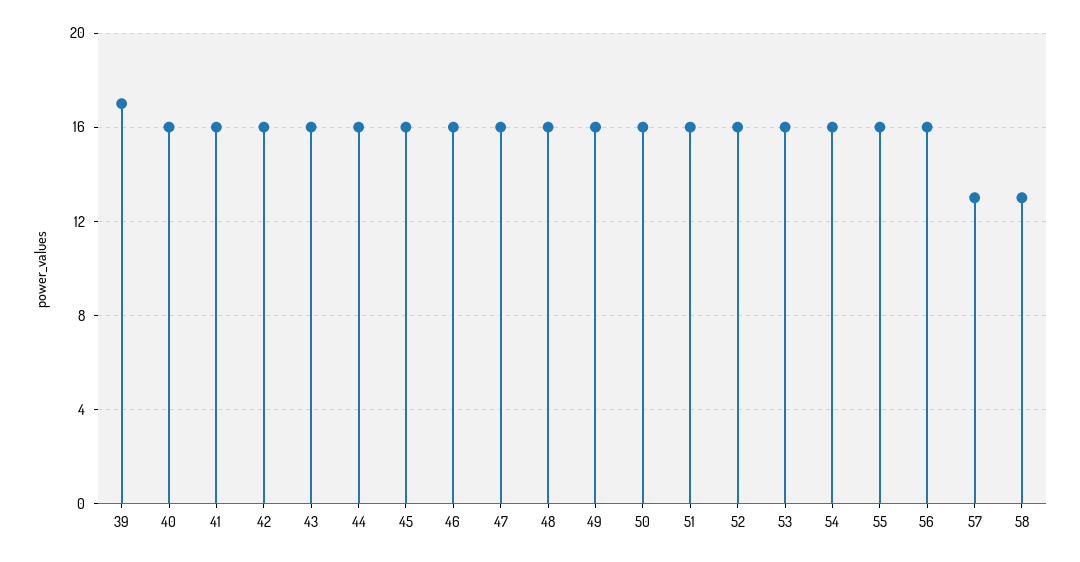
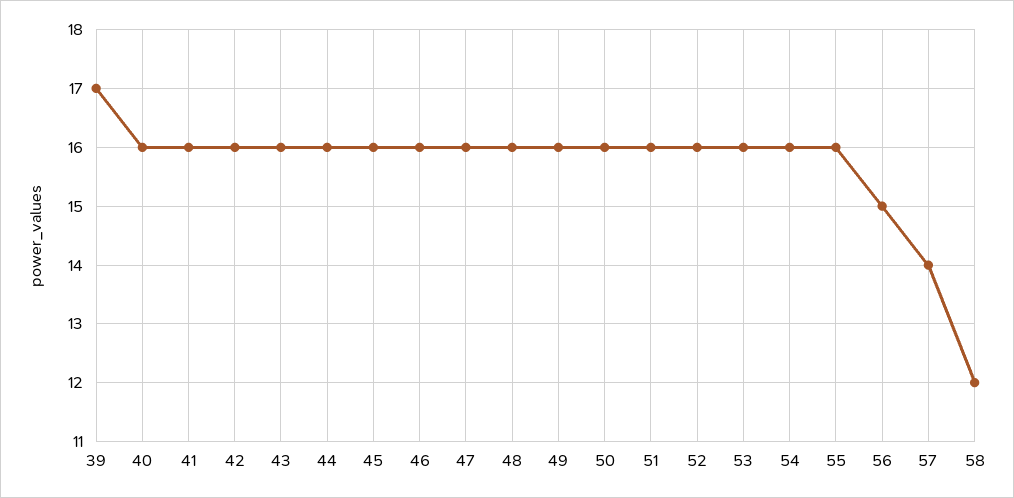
  {
    "39": 17,
    "40": 16,
    "41": 16,
    "42": 16,
    "43": 16,
    "44": 16,
    "45": 16,
    "46": 16,
    "47": 16,
    "48": 16,
    "49": 16,
    "50": 16,
    "51": 16,
    "52": 16,
    "53": 16,
    "54": 16,
    "55": 16,
-   "56": 16,
+   "56": 15,
-   "57": 13,
+   "57": 14,
-   "58": 13
+   "58": 12
  }

